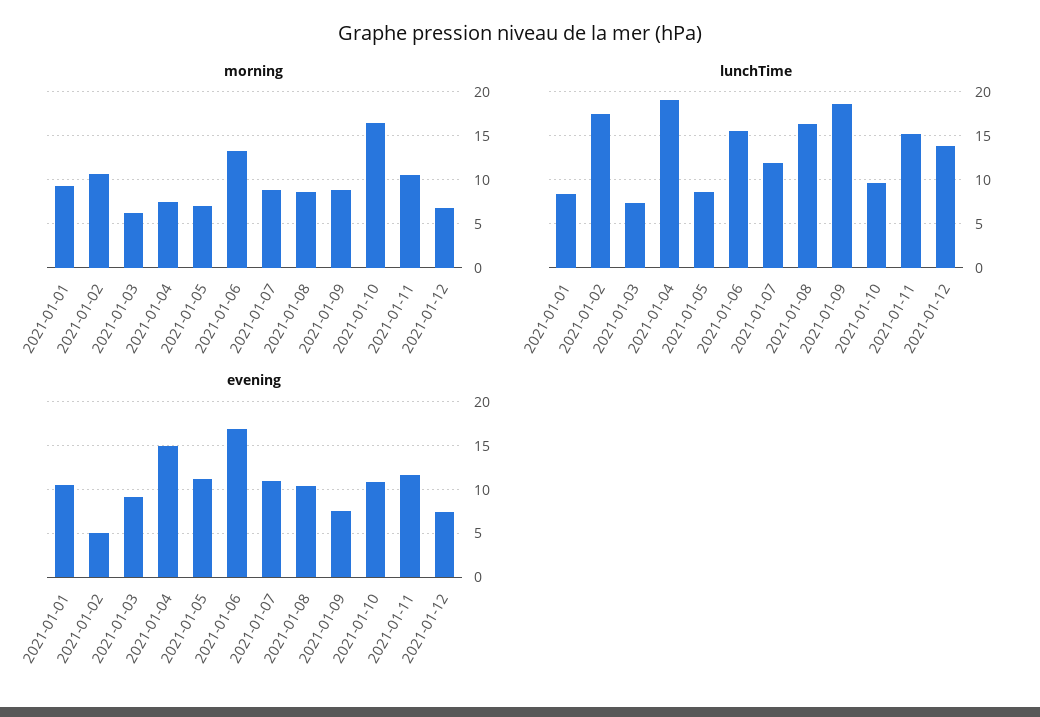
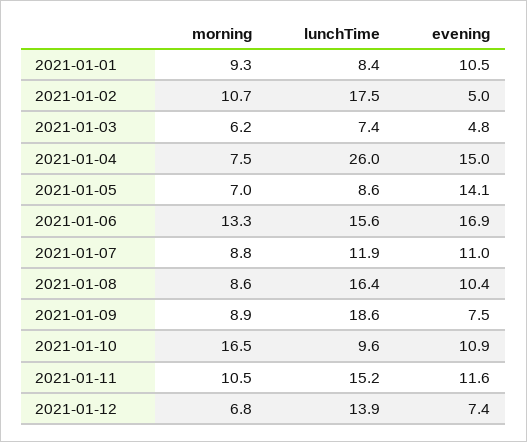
  {
    "morning": {
      "2021-01-01": 9.3,
      "2021-01-02": 10.7,
      "2021-01-03": 6.2,
      "2021-01-04": 7.5,
      "2021-01-05": 7,
      "2021-01-06": 13.3,
      "2021-01-07": 8.8,
      "2021-01-08": 8.6,
      "2021-01-09": 8.9,
      "2021-01-10": 16.5,
      "2021-01-11": 10.5,
      "2021-01-12": 6.8
    },
    "lunchTime": {
      "2021-01-01": 8.4,
      "2021-01-02": 17.5,
      "2021-01-03": 7.4,
-     "2021-01-04": 19,
+     "2021-01-04": 26,
      "2021-01-05": 8.6,
      "2021-01-06": 15.6,
      "2021-01-07": 11.9,
      "2021-01-08": 16.4,
      "2021-01-09": 18.6,
      "2021-01-10": 9.6,
      "2021-01-11": 15.2,
      "2021-01-12": 13.9
    },
    "evening": {
      "2021-01-01": 10.5,
      "2021-01-02": 5,
-     "2021-01-03": 9,
+     "2021-01-03": 4.8,
      "2021-01-04": 15,
-     "2021-01-05": 11,
+     "2021-01-05": 14.1,
      "2021-01-06": 16.9,
      "2021-01-07": 11,
      "2021-01-08": 10.4,
      "2021-01-09": 7.5,
      "2021-01-10": 10.9,
      "2021-01-11": 11.6,
      "2021-01-12": 7.4
    }
  }

